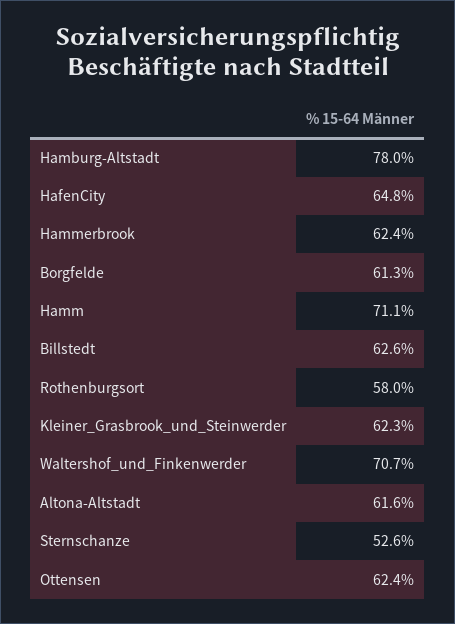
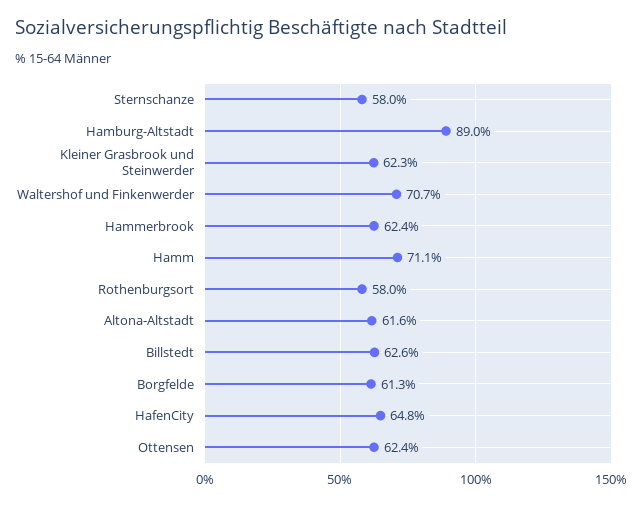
  {
-   "Hamburg-Altstadt": 78,
+   "Hamburg-Altstadt": 89,
    "HafenCity": 64.8,
    "Hammerbrook": 62.4,
    "Borgfelde": 61.3,
    "Hamm": 71.1,
    "Billstedt": 62.6,
    "Rothenburgsort": 58,
    "Kleiner_Grasbrook_und_Steinwerder": 62.3,
    "Waltershof_und_Finkenwerder": 70.7,
    "Altona-Altstadt": 61.6,
-   "Sternschanze": 52.6,
+   "Sternschanze": 58,
    "Ottensen": 62.4
  }

